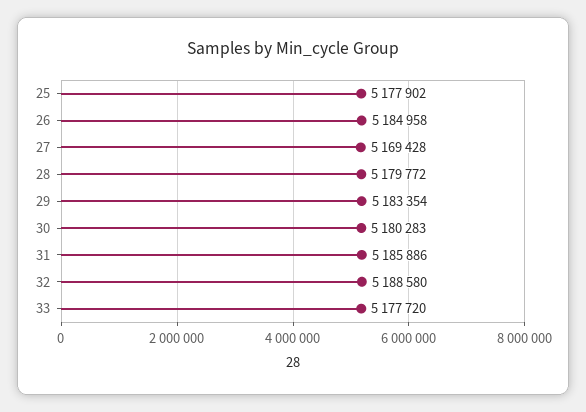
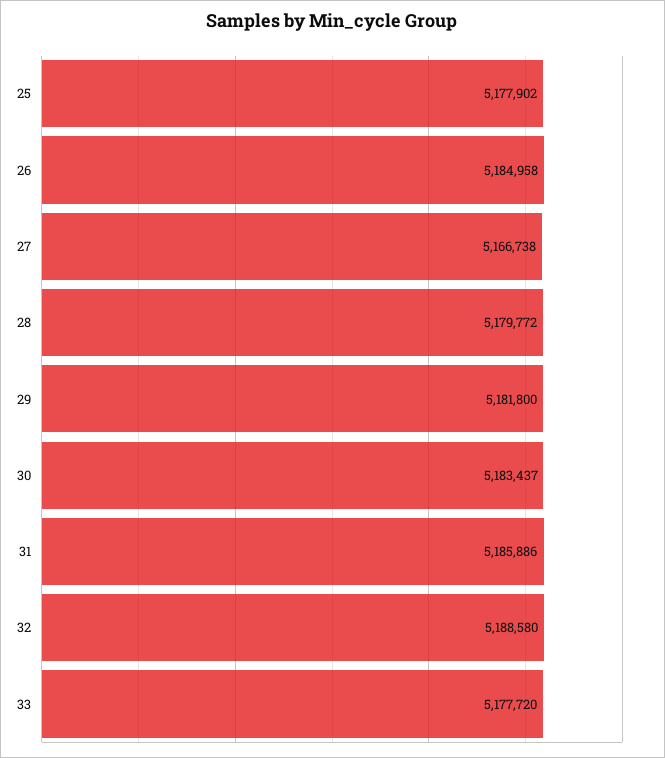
  {
    "25": 5177902,
    "26": 5184958,
-   "27": 5169428,
+   "27": 5166738,
    "28": 5179772,
-   "29": 5183354,
+   "29": 5181800,
-   "30": 5180283,
+   "30": 5183437,
    "31": 5185886,
    "32": 5188580,
    "33": 5177720
  }

